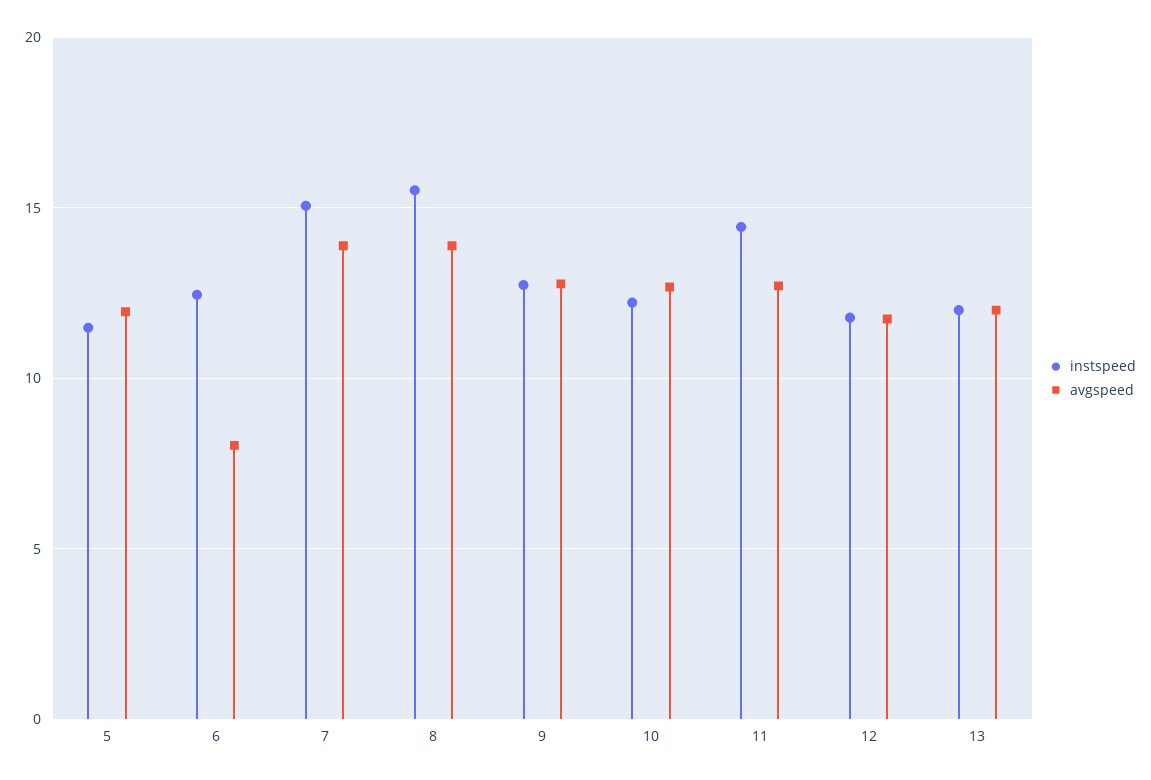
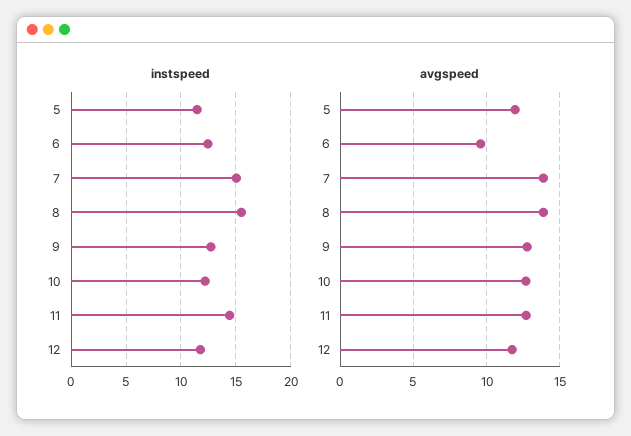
  {
    "instspeed": {
      "5": 11.5,
      "6": 12.5,
      "7": 15,
      "8": 15.5,
      "9": 12.5,
      "10": 12,
      "11": 14.5,
-     "12": 12,
+     "12": 12
-     "13": 12
    },
    "avgspeed": {
      "5": 12,
-     "6": 8,
+     "6": 9.5,
      "7": 14,
      "8": 14,
      "9": 13,
      "10": 12.5,
      "11": 12.5,
-     "12": 11.5,
+     "12": 11.5
-     "13": 12
    }
  }

